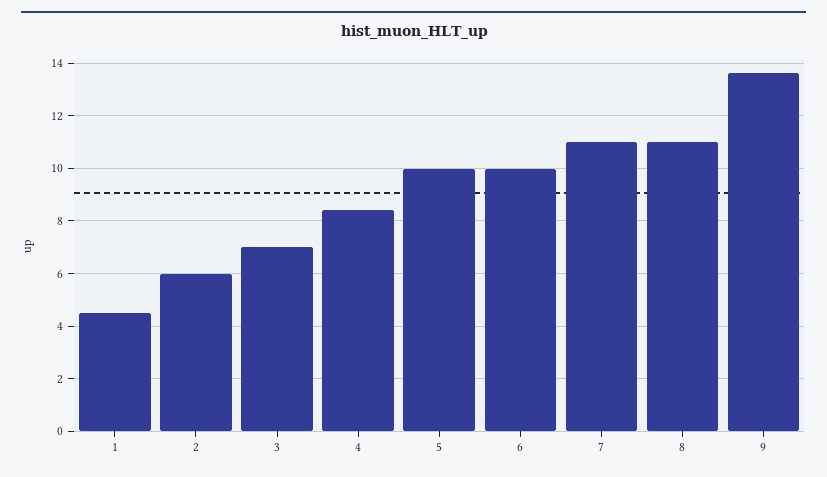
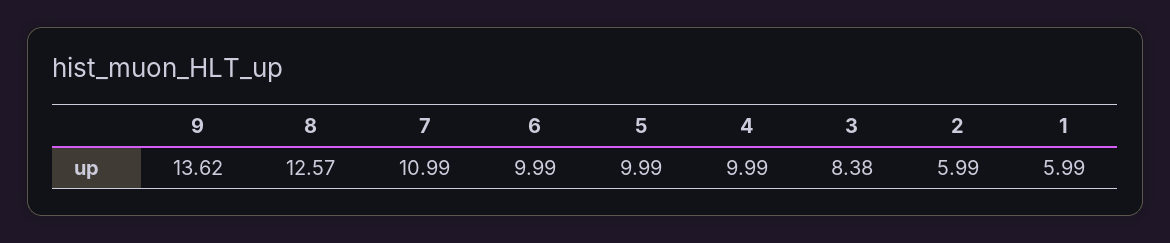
  {
-   "1": 4.5,
+   "1": 5.99,
    "2": 5.99,
-   "3": 7,
+   "3": 8.38,
-   "4": 8.5,
+   "4": 9.99,
    "5": 9.99,
    "6": 9.99,
    "7": 10.99,
-   "8": 11,
+   "8": 12.57,
    "9": 13.62
  }

